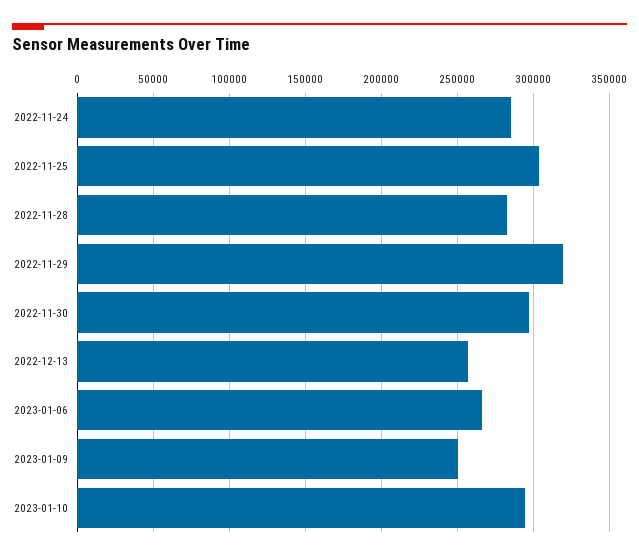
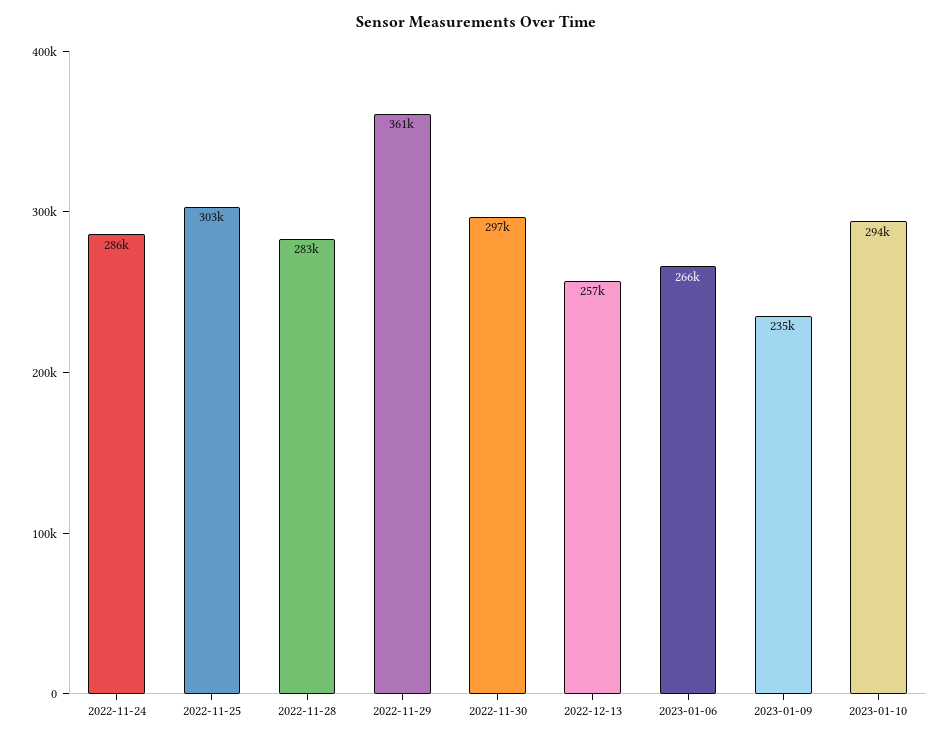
  {
    "2022-11-24": 286000,
    "2022-11-25": 303000,
    "2022-11-28": 283000,
-   "2022-11-29": 320000,
+   "2022-11-29": 361000,
    "2022-11-30": 297000,
    "2022-12-13": 257000,
    "2023-01-06": 266000,
-   "2023-01-09": 250000,
+   "2023-01-09": 235000,
    "2023-01-10": 294000
  }

